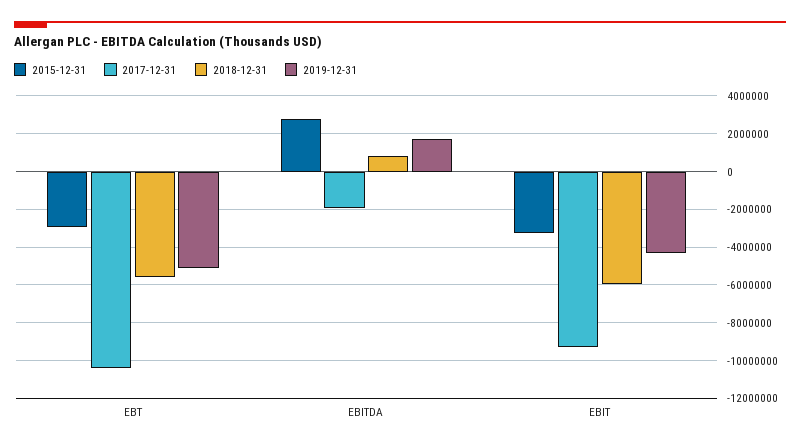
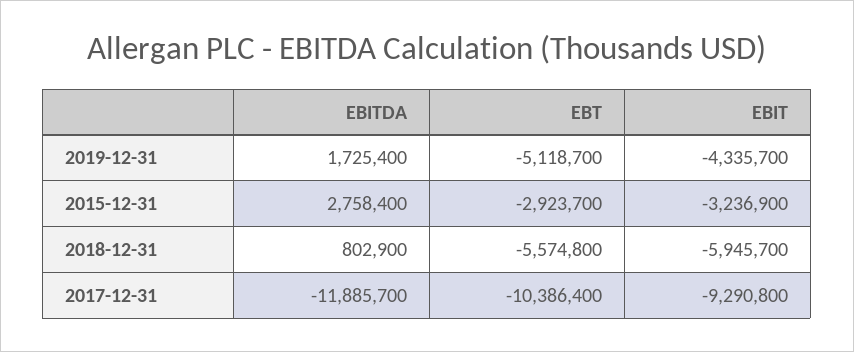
  {
    "2015-12-31": {
      "EBT": -2923700,
      "EBITDA": 2758400,
      "EBIT": -3236900
    },
    "2017-12-31": {
      "EBT": -10386400,
-     "EBITDA": -2000000,
+     "EBITDA": -11885700,
      "EBIT": -9290800
    },
    "2018-12-31": {
      "EBT": -5574800,
      "EBITDA": 802900,
      "EBIT": -5945700
    },
    "2019-12-31": {
      "EBT": -5118700,
      "EBITDA": 1725400,
      "EBIT": -4335700
    }
  }

